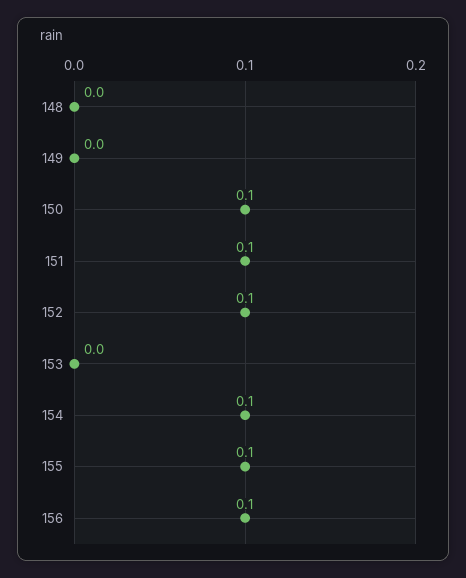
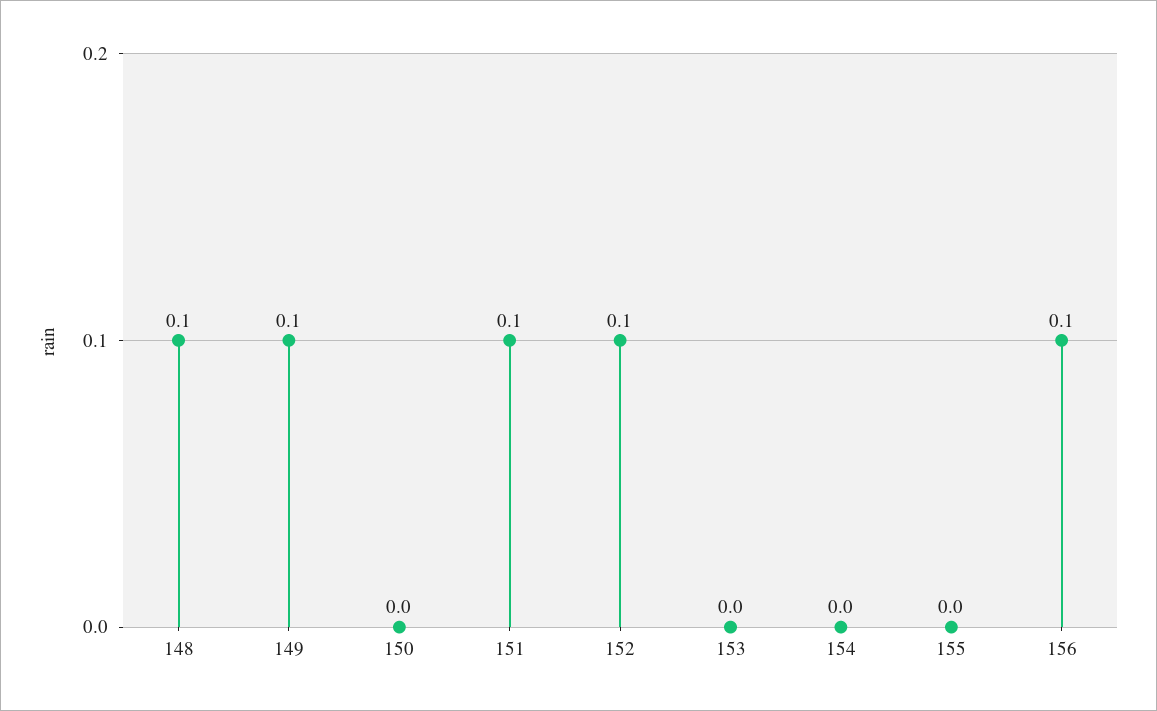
  {
-   "148": 0,
+   "148": 0.1,
-   "149": 0,
+   "149": 0.1,
-   "150": 0.1,
+   "150": 0,
    "151": 0.1,
    "152": 0.1,
    "153": 0,
-   "154": 0.1,
+   "154": 0,
-   "155": 0.1,
+   "155": 0,
    "156": 0.1
  }

